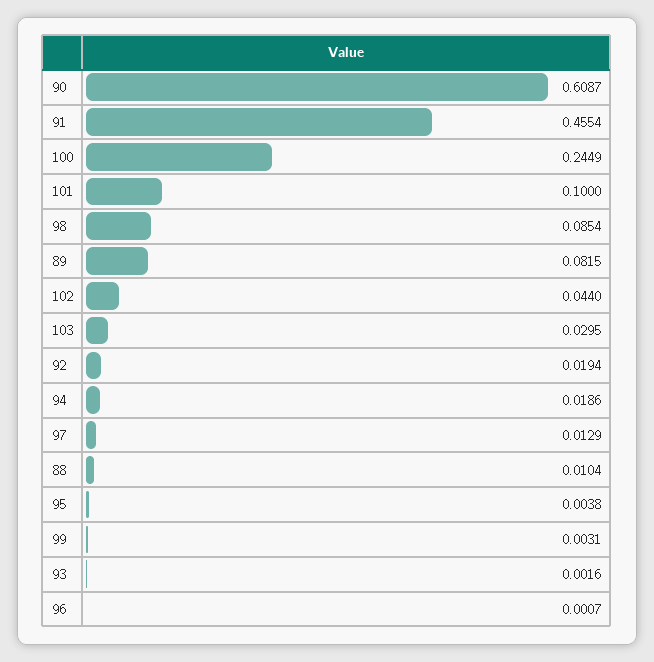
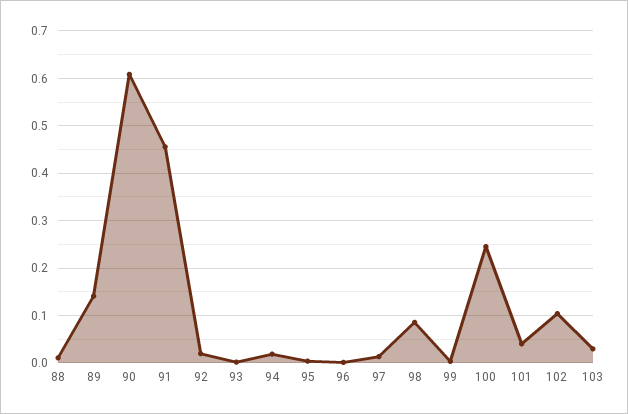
  {
    "90": 0.6087,
    "91": 0.4554,
    "100": 0.2449,
-   "101": 0.1,
+   "101": 0.04,
    "98": 0.0854,
-   "89": 0.0815,
+   "89": 0.14,
-   "102": 0.044,
+   "102": 0.1,
    "103": 0.0295,
    "92": 0.0194,
    "94": 0.0186,
    "97": 0.0129,
    "88": 0.0104,
    "95": 0.0038,
    "99": 0.0031,
    "93": 0.0016,
    "96": 0.0007
  }

